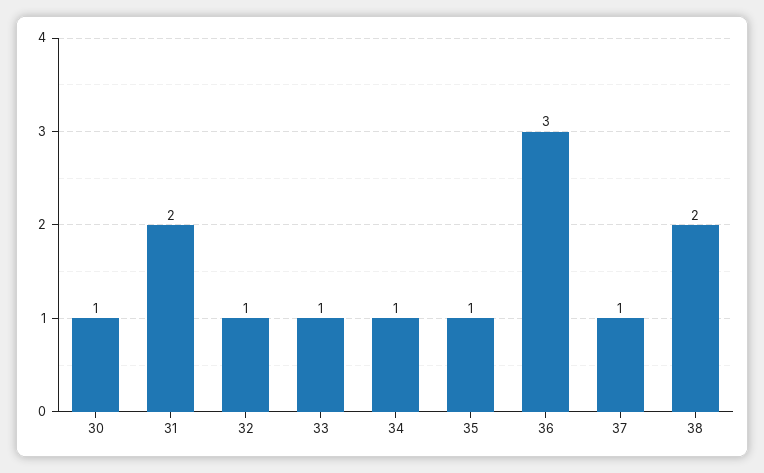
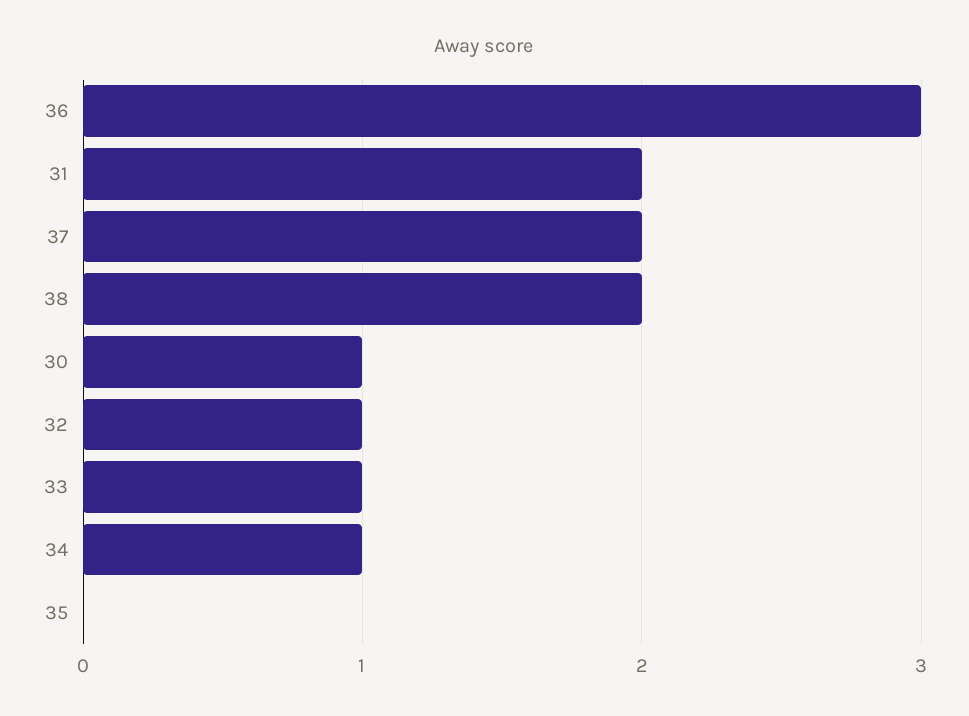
  {
    "30": 1,
    "31": 2,
    "32": 1,
    "33": 1,
    "34": 1,
-   "35": 1,
+   "35": 0,
    "36": 3,
-   "37": 1,
+   "37": 2,
    "38": 2
  }

